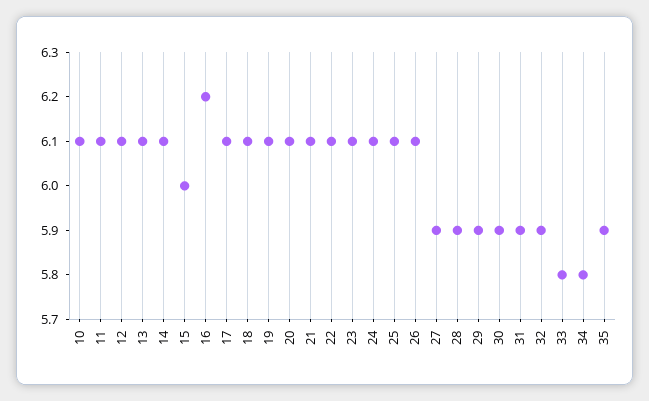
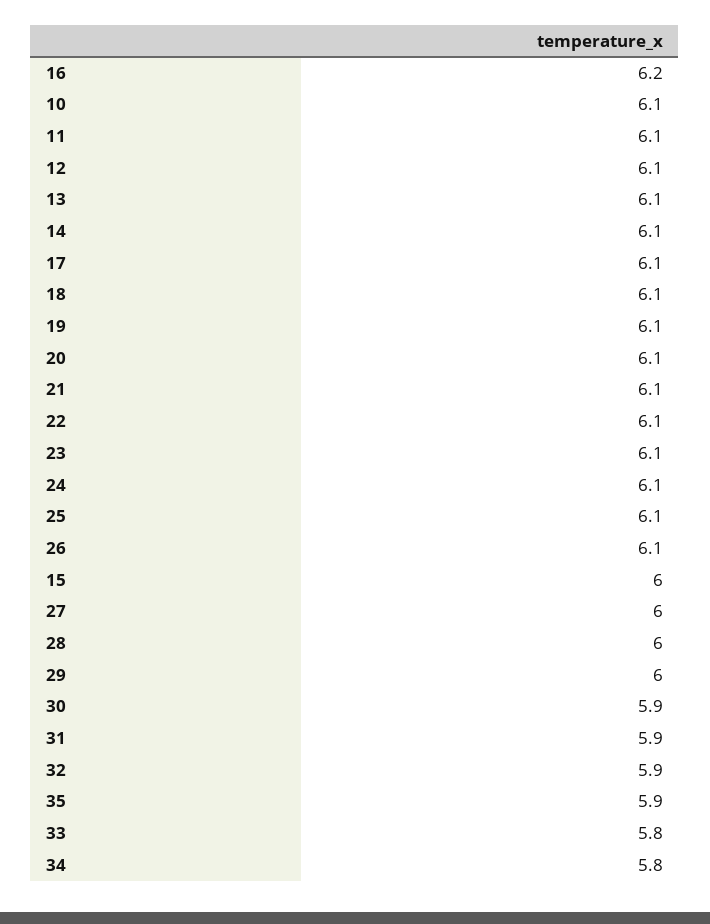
  {
    "10": 6.1,
    "11": 6.1,
    "12": 6.1,
    "13": 6.1,
    "14": 6.1,
    "15": 6,
    "16": 6.2,
    "17": 6.1,
    "18": 6.1,
    "19": 6.1,
    "20": 6.1,
    "21": 6.1,
    "22": 6.1,
    "23": 6.1,
    "24": 6.1,
    "25": 6.1,
    "26": 6.1,
-   "27": 5.9,
+   "27": 6,
-   "28": 5.9,
+   "28": 6,
-   "29": 5.9,
+   "29": 6,
    "30": 5.9,
    "31": 5.9,
    "32": 5.9,
    "33": 5.8,
    "34": 5.8,
    "35": 5.9
  }

